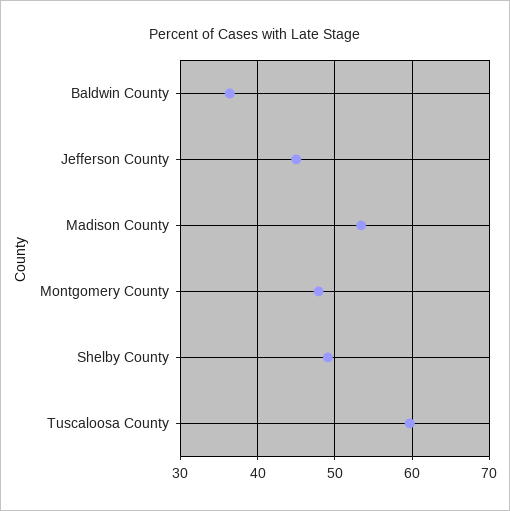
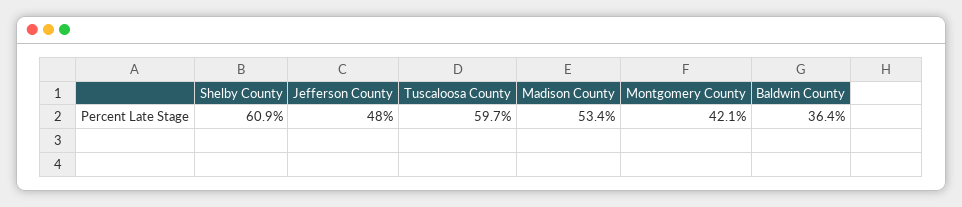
  {
    "Baldwin County": 36.4,
-   "Jefferson County": 45,
+   "Jefferson County": 48,
    "Madison County": 53.4,
-   "Montgomery County": 48,
+   "Montgomery County": 42.1,
-   "Shelby County": 49,
+   "Shelby County": 60.9,
    "Tuscaloosa County": 59.7
  }

